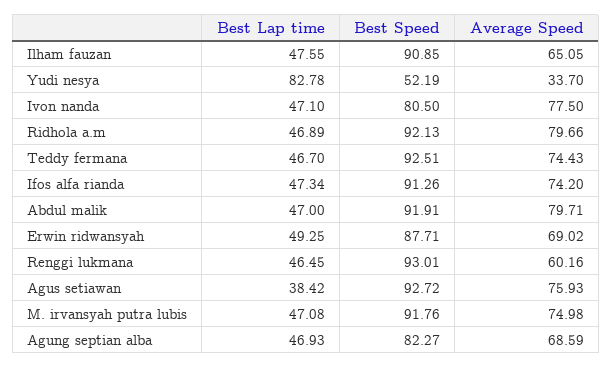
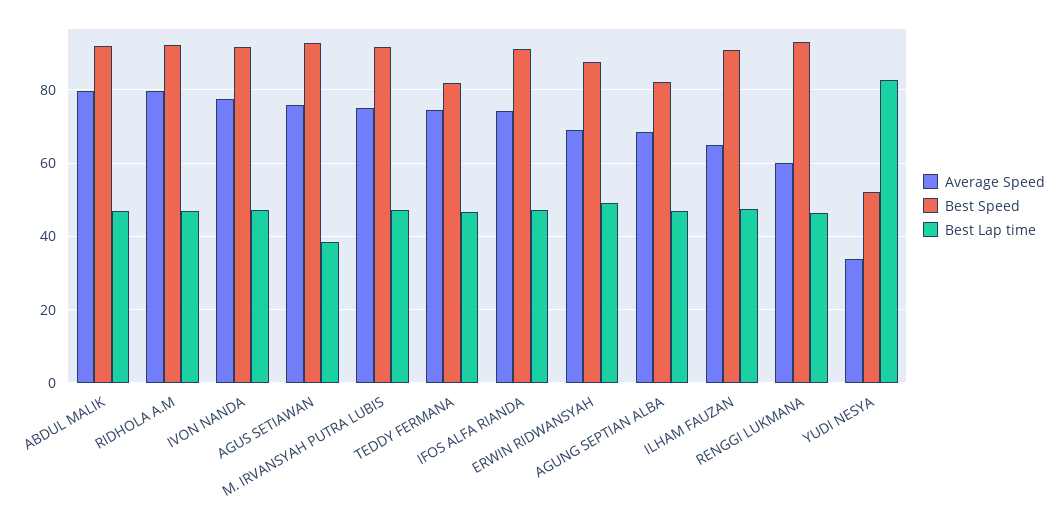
  {
    "Best Lap time": {
      "Ilham fauzan": 47.55,
      "Yudi nesya": 82.78,
      "Ivon nanda": 47.1,
      "Ridhola a.m": 46.89,
      "Teddy fermana": 46.7,
      "Ifos alfa rianda": 47.34,
      "Abdul malik": 47,
      "Erwin ridwansyah": 49.25,
      "Renggi lukmana": 46.45,
      "Agus setiawan": 38.42,
      "M. irvansyah putra lubis": 47.08,
      "Agung septian alba": 46.93
    },
    "Best Speed": {
      "Ilham fauzan": 90.85,
      "Yudi nesya": 52.19,
-     "Ivon nanda": 80.5,
+     "Ivon nanda": 92,
      "Ridhola a.m": 92.13,
-     "Teddy fermana": 92.51,
+     "Teddy fermana": 82,
      "Ifos alfa rianda": 91.26,
      "Abdul malik": 91.91,
      "Erwin ridwansyah": 87.71,
      "Renggi lukmana": 93.01,
      "Agus setiawan": 92.72,
      "M. irvansyah putra lubis": 91.76,
      "Agung septian alba": 82.27
    },
    "Average Speed": {
      "Ilham fauzan": 65.05,
      "Yudi nesya": 33.7,
      "Ivon nanda": 77.5,
      "Ridhola a.m": 79.66,
      "Teddy fermana": 74.43,
      "Ifos alfa rianda": 74.2,
      "Abdul malik": 79.71,
      "Erwin ridwansyah": 69.02,
      "Renggi lukmana": 60.16,
      "Agus setiawan": 75.93,
      "M. irvansyah putra lubis": 74.98,
      "Agung septian alba": 68.59
    }
  }

